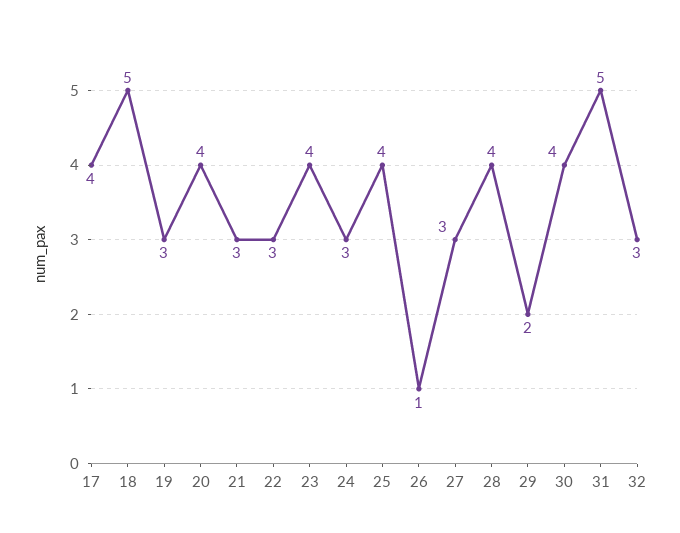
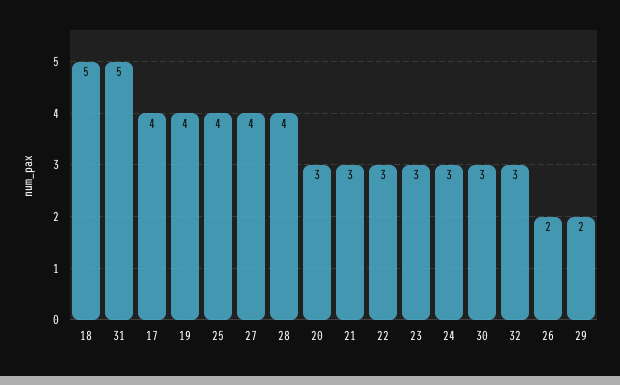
  {
    "17": 4,
    "18": 5,
-   "19": 3,
+   "19": 4,
-   "20": 4,
+   "20": 3,
    "21": 3,
    "22": 3,
-   "23": 4,
+   "23": 3,
    "24": 3,
    "25": 4,
-   "26": 1,
+   "26": 2,
-   "27": 3,
+   "27": 4,
    "28": 4,
    "29": 2,
-   "30": 4,
+   "30": 3,
    "31": 5,
    "32": 3
  }

